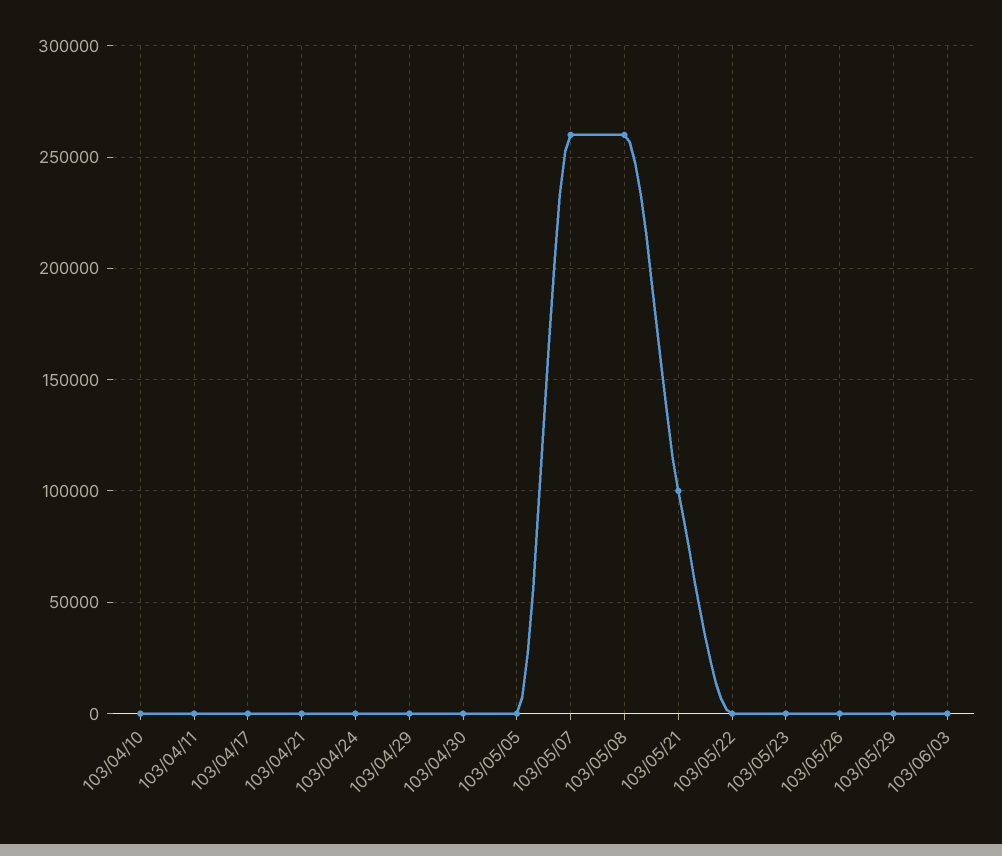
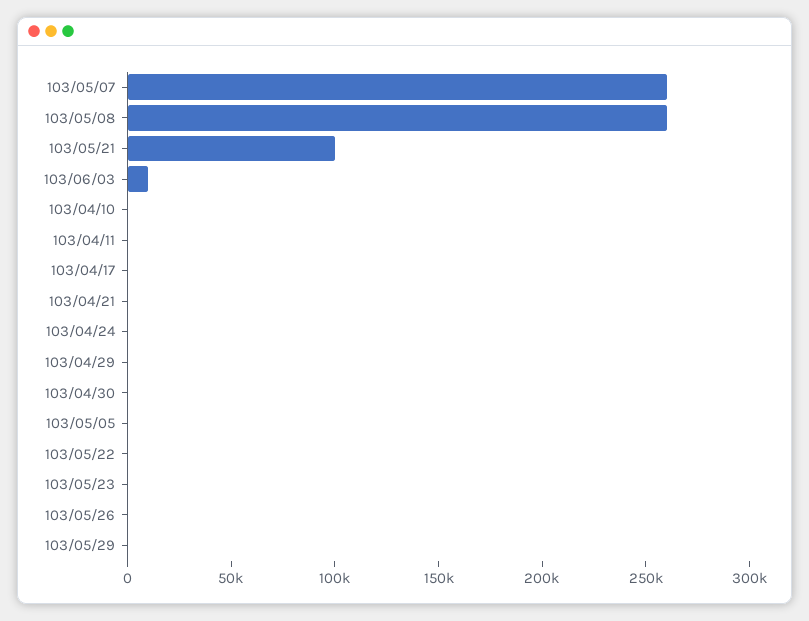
  {
    "103/04/10": 0,
    "103/04/11": 0,
    "103/04/17": 0,
    "103/04/21": 0,
    "103/04/24": 0,
    "103/04/29": 0,
    "103/04/30": 0,
    "103/05/05": 0,
    "103/05/07": 260000,
    "103/05/08": 260000,
    "103/05/21": 100000,
    "103/05/22": 0,
    "103/05/23": 0,
    "103/05/26": 0,
    "103/05/29": 0,
-   "103/06/03": 0
+   "103/06/03": 10000
  }

